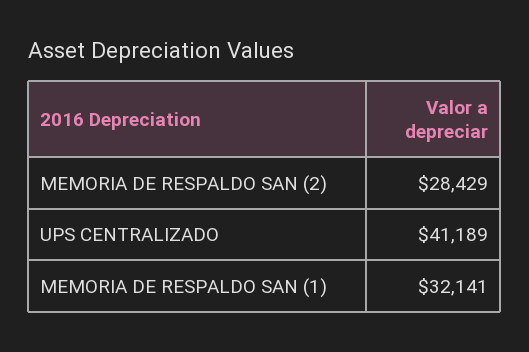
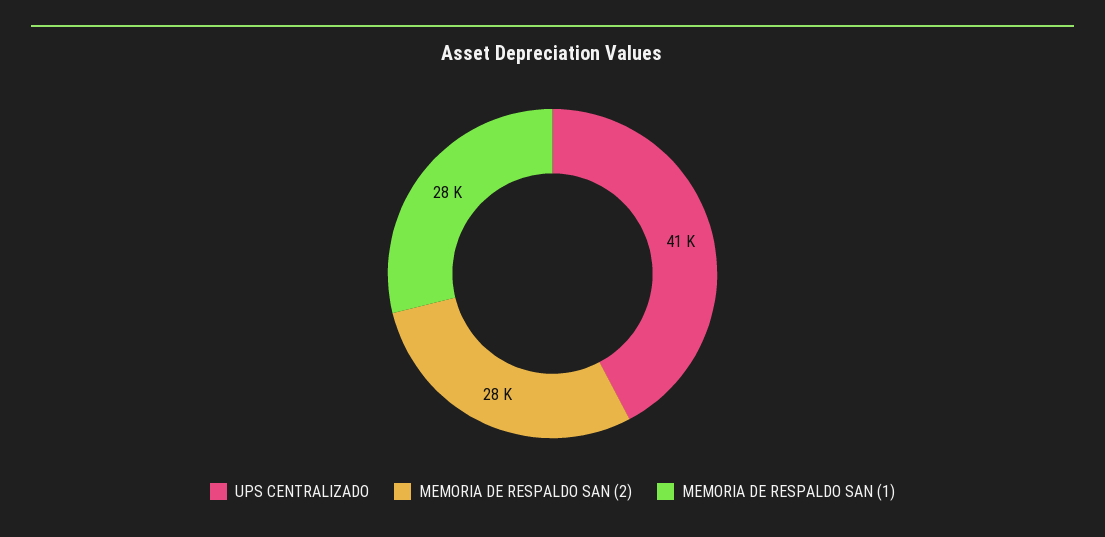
  {
    "MEMORIA DE RESPALDO SAN (2)": 28429,
    "UPS CENTRALIZADO": 41189,
-   "MEMORIA DE RESPALDO SAN (1)": 32141
+   "MEMORIA DE RESPALDO SAN (1)": 28000
  }

